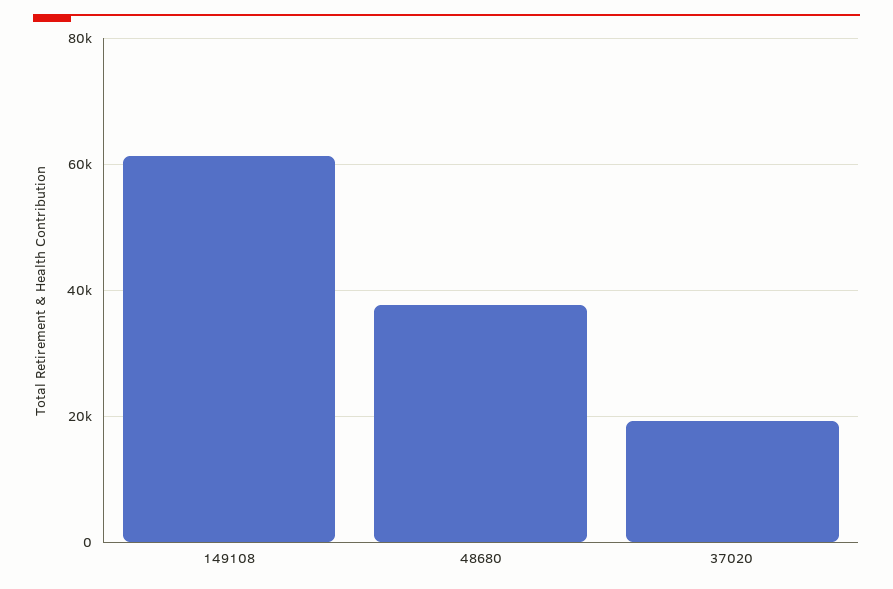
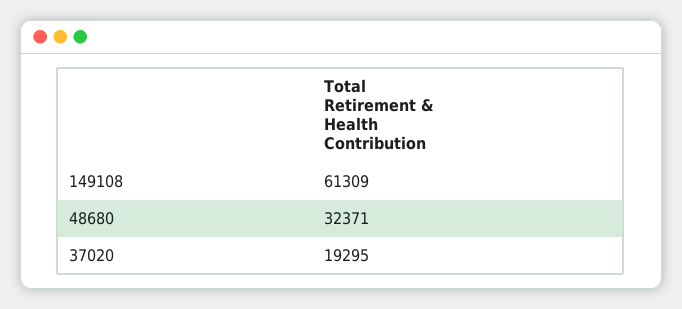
  {
    "149108": 61309,
-   "48680": 38000,
+   "48680": 32371,
    "37020": 19295
  }

